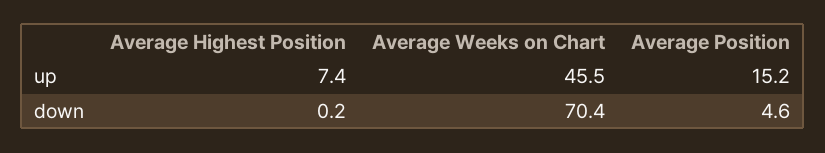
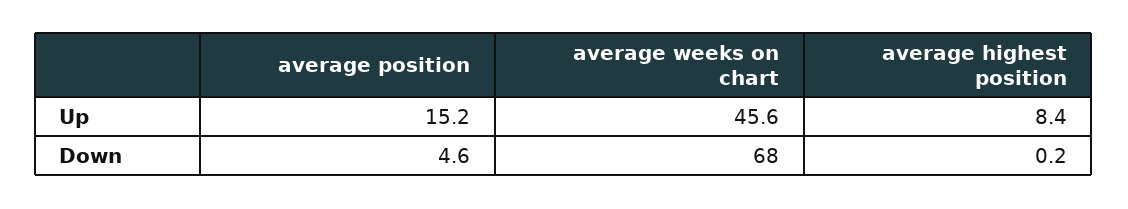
  {
    "Average Highest Position": {
-     "up": 7.4,
+     "up": 8.4,
      "down": 0.2
    },
    "Average Weeks on Chart": {
-     "up": 45.5,
+     "up": 45.6,
-     "down": 70.4
+     "down": 68
    },
    "Average Position": {
      "up": 15.2,
      "down": 4.6
    }
  }

